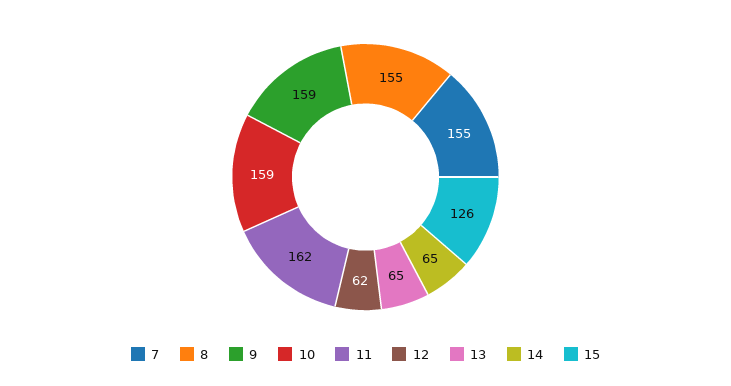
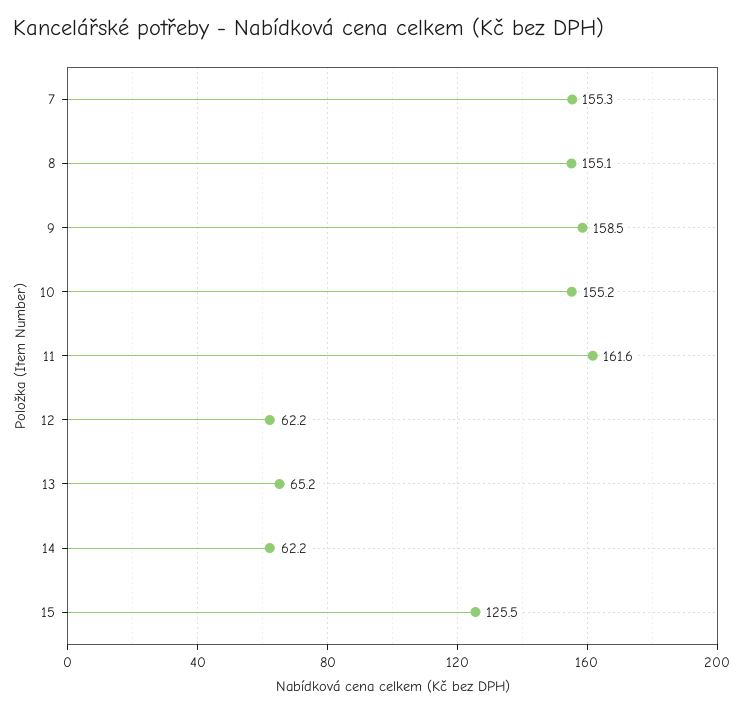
  {
    "7": 155.3,
    "8": 155.1,
    "9": 158.5,
-   "10": 159,
+   "10": 155.2,
    "11": 161.6,
    "12": 62.2,
    "13": 65.2,
-   "14": 65,
+   "14": 62.2,
    "15": 125.5
  }

